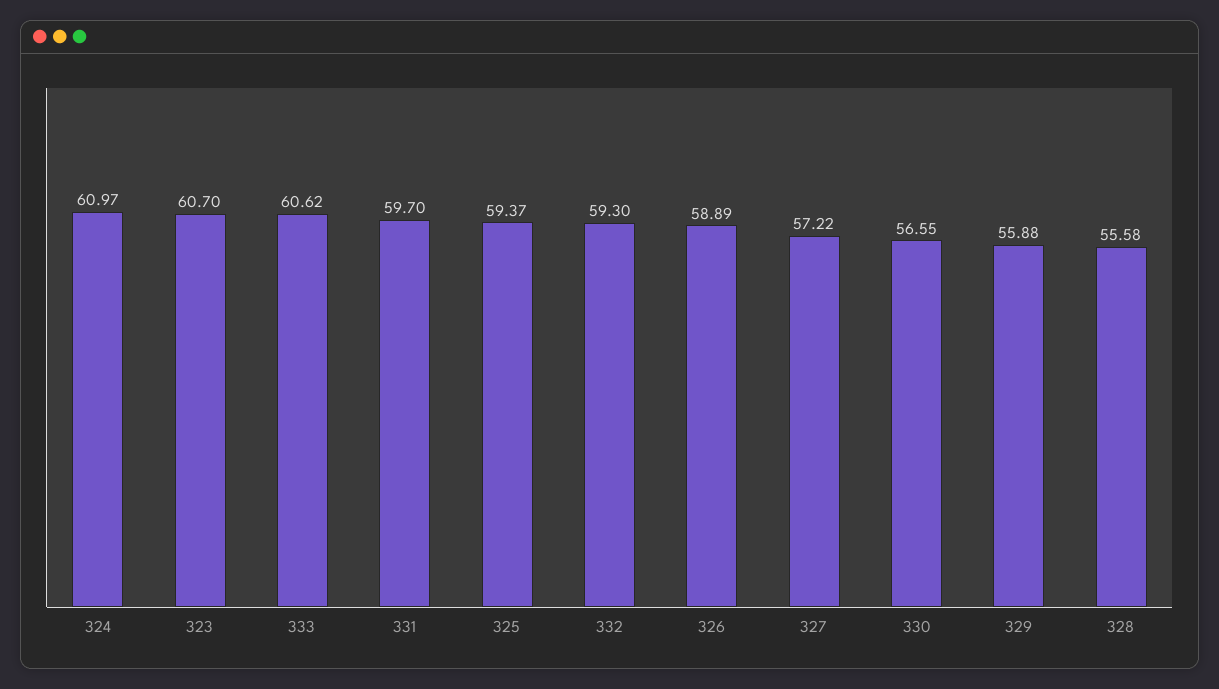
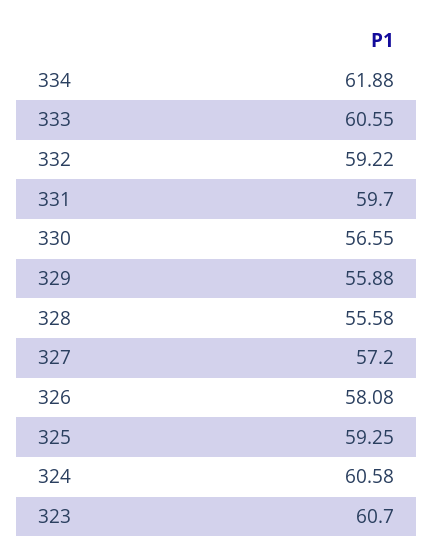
  {
-   "324": 60.97,
+   "324": 60.58,
    "323": 60.7,
-   "333": 60.62,
+   "333": 60.55,
    "331": 59.7,
-   "325": 59.37,
+   "325": 59.25,
-   "332": 59.3,
+   "332": 59.22,
-   "326": 58.89,
+   "326": 58.08,
-   "327": 57.22,
+   "327": 57.2,
    "330": 56.55,
    "329": 55.88,
-   "328": 55.58
+   "328": 55.58,
+   "334": 61.88
  }

